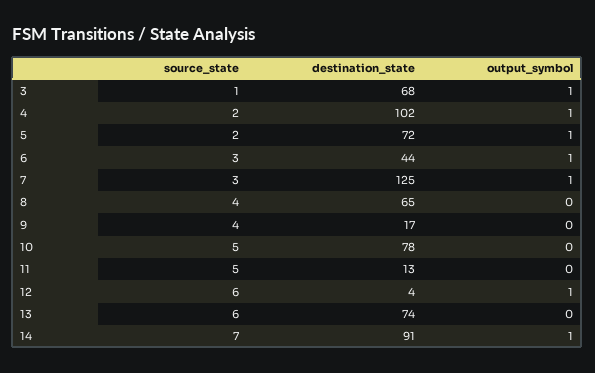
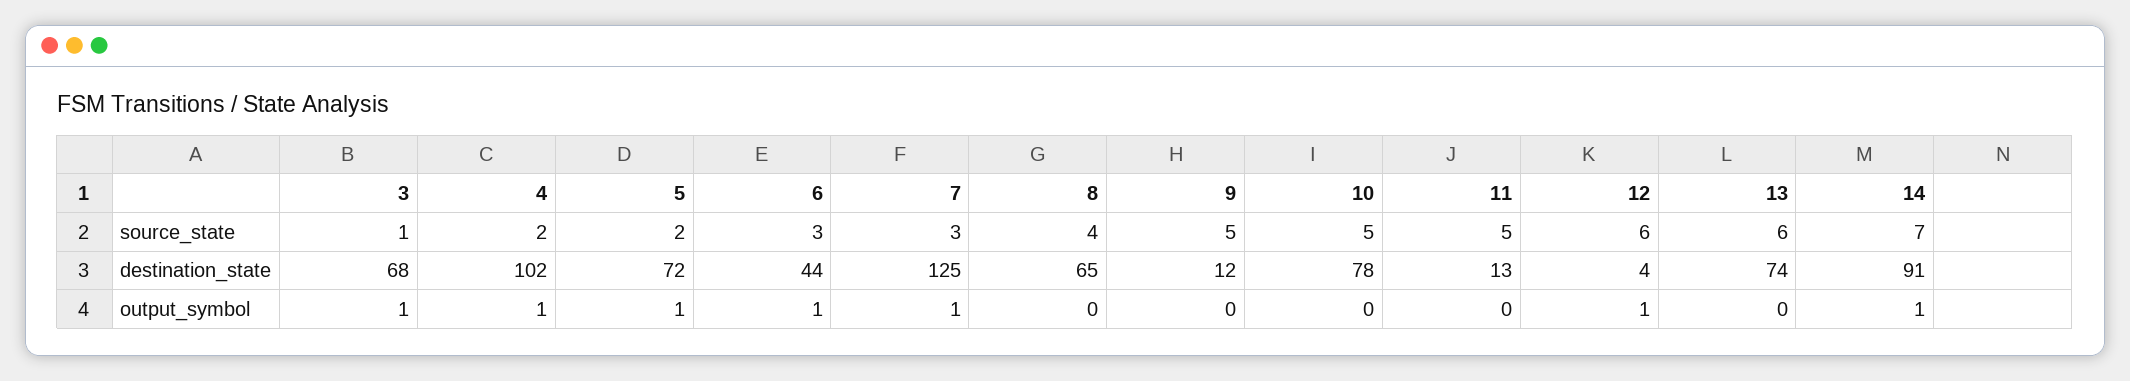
  {
    "source_state": {
      "3": 1,
      "4": 2,
      "5": 2,
      "6": 3,
      "7": 3,
      "8": 4,
-     "9": 4,
+     "9": 5,
      "10": 5,
      "11": 5,
      "12": 6,
      "13": 6,
      "14": 7
    },
    "destination_state": {
      "3": 68,
      "4": 102,
      "5": 72,
      "6": 44,
      "7": 125,
      "8": 65,
-     "9": 17,
+     "9": 12,
      "10": 78,
      "11": 13,
      "12": 4,
      "13": 74,
      "14": 91
    },
    "output_symbol": {
      "3": 1,
      "4": 1,
      "5": 1,
      "6": 1,
      "7": 1,
      "8": 0,
      "9": 0,
      "10": 0,
      "11": 0,
      "12": 1,
      "13": 0,
      "14": 1
    }
  }

